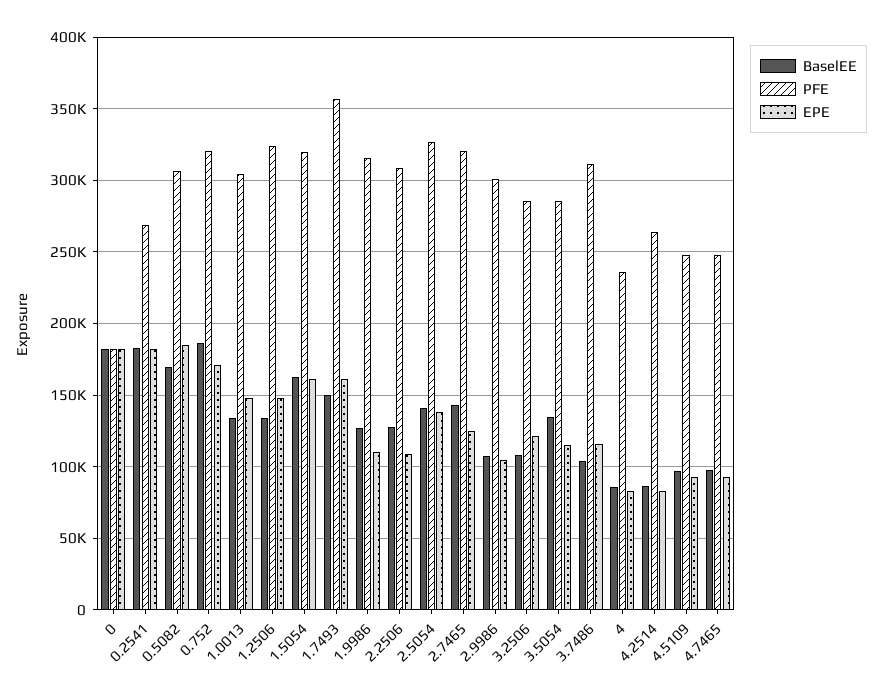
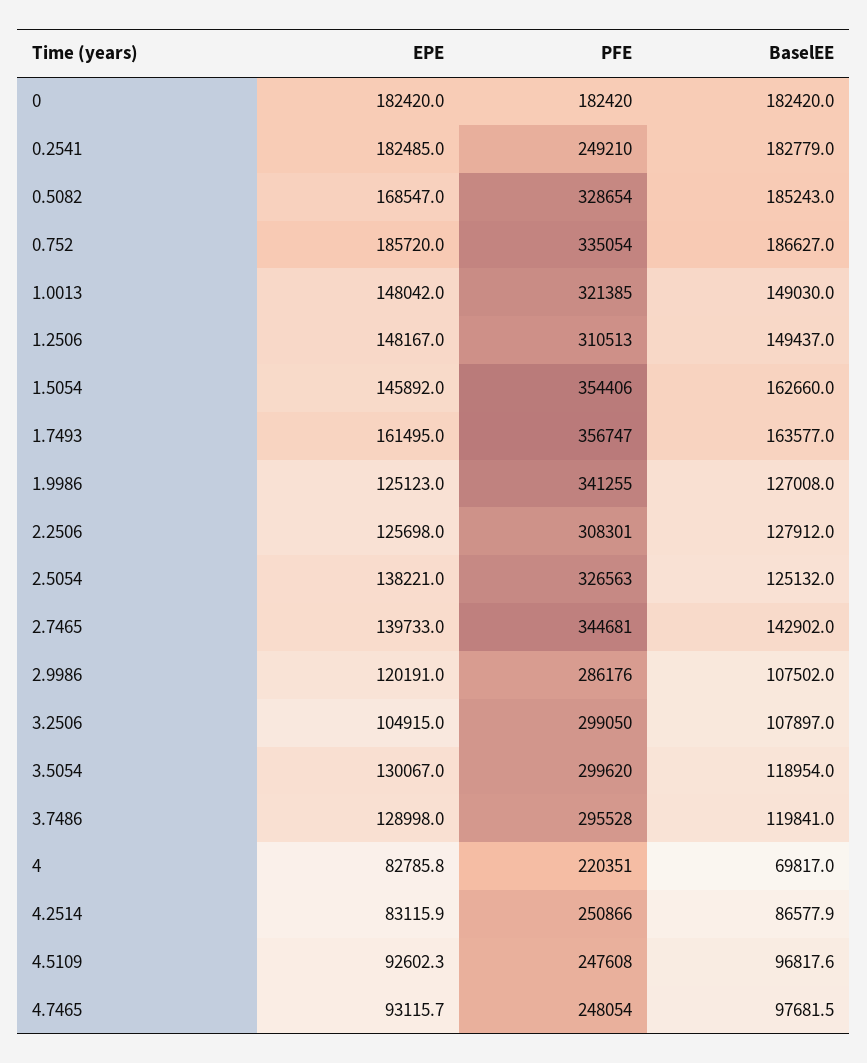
  {
    "BaselEE": {
      "0": 182420,
      "0.2541": 182779,
-     "0.5082": 170000,
+     "0.5082": 185243,
      "0.752": 186627,
-     "1.0013": 135000,
+     "1.0013": 149030,
-     "1.2506": 135000,
+     "1.2506": 149437,
      "1.5054": 162660,
-     "1.7493": 150000,
+     "1.7493": 163577,
      "1.9986": 127008,
      "2.2506": 127912,
-     "2.5054": 140000,
+     "2.5054": 125132,
      "2.7465": 142902,
      "2.9986": 107502,
      "3.2506": 107897,
-     "3.5054": 135000,
+     "3.5054": 118954,
-     "3.7486": 105000,
+     "3.7486": 119841,
-     "4": 85000,
+     "4": 69817,
      "4.2514": 86577.9,
      "4.5109": 96817.6,
      "4.7465": 97681.5
    },
    "PFE": {
      "0": 182420,
-     "0.2541": 270000,
+     "0.2541": 249210,
-     "0.5082": 305000,
+     "0.5082": 328654,
-     "0.752": 320000,
+     "0.752": 335054,
-     "1.0013": 305000,
+     "1.0013": 321385,
-     "1.2506": 325000,
+     "1.2506": 310513,
-     "1.5054": 320000,
+     "1.5054": 354406,
      "1.7493": 356747,
-     "1.9986": 315000,
+     "1.9986": 341255,
      "2.2506": 308301,
      "2.5054": 326563,
-     "2.7465": 320000,
+     "2.7465": 344681,
-     "2.9986": 300000,
+     "2.9986": 286176,
-     "3.2506": 285000,
+     "3.2506": 299050,
-     "3.5054": 285000,
+     "3.5054": 299620,
-     "3.7486": 310000,
+     "3.7486": 295528,
-     "4": 235000,
+     "4": 220351,
-     "4.2514": 265000,
+     "4.2514": 250866,
      "4.5109": 247608,
      "4.7465": 248054
    },
    "EPE": {
      "0": 182420,
      "0.2541": 182485,
-     "0.5082": 185000,
+     "0.5082": 168547,
-     "0.752": 170000,
+     "0.752": 185720,
      "1.0013": 148042,
      "1.2506": 148167,
-     "1.5054": 160000,
+     "1.5054": 145892,
      "1.7493": 161495,
-     "1.9986": 110000,
+     "1.9986": 125123,
-     "2.2506": 110000,
+     "2.2506": 125698,
      "2.5054": 138221,
-     "2.7465": 125000,
+     "2.7465": 139733,
-     "2.9986": 105000,
+     "2.9986": 120191,
-     "3.2506": 120000,
+     "3.2506": 104915,
-     "3.5054": 115000,
+     "3.5054": 130067,
-     "3.7486": 115000,
+     "3.7486": 128998,
      "4": 82785.8,
      "4.2514": 83115.9,
      "4.5109": 92602.3,
      "4.7465": 93115.7
    }
  }

